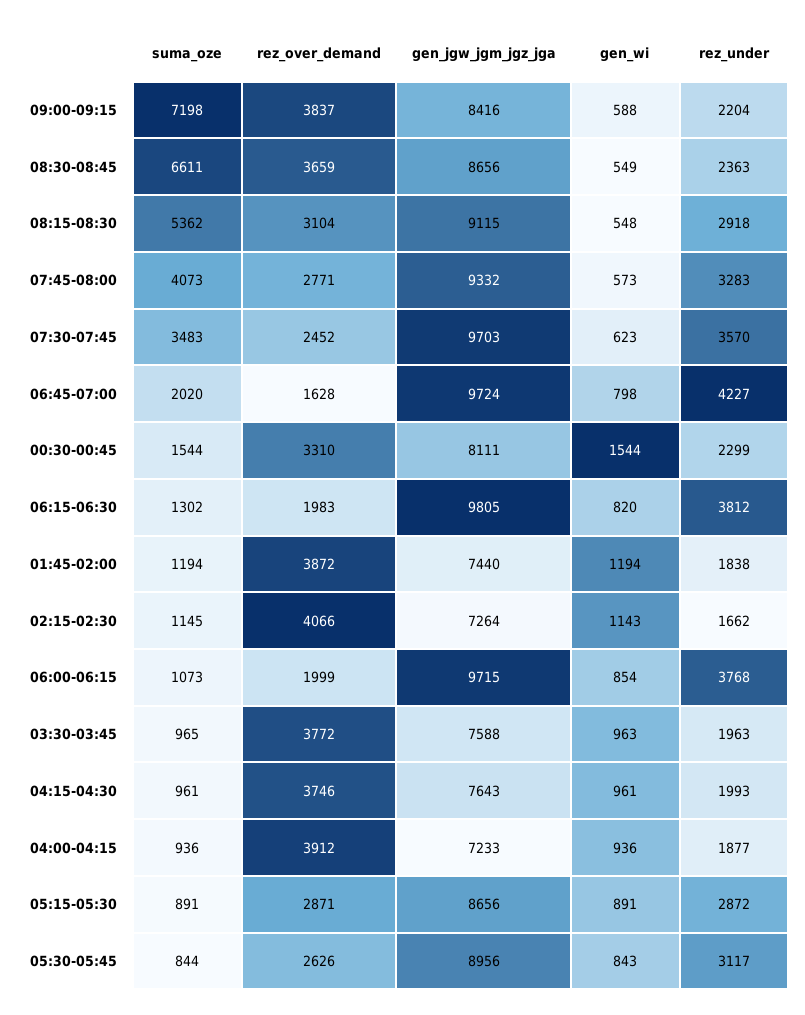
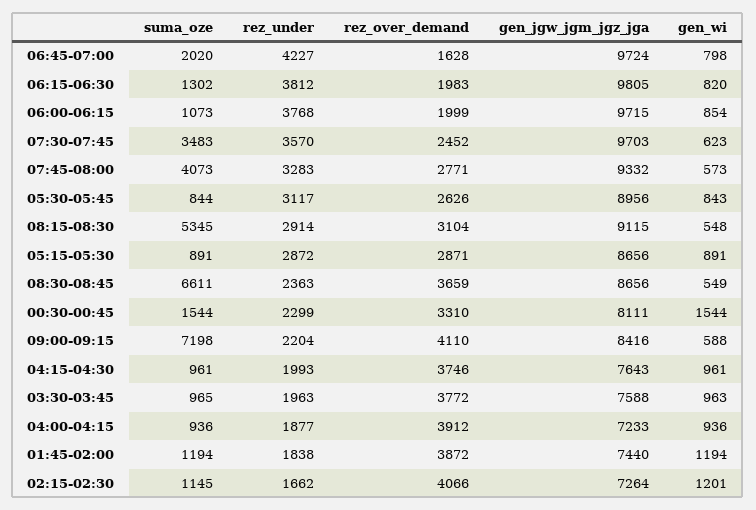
  {
    "suma_oze": {
      "09:00-09:15": 7198,
      "08:30-08:45": 6611,
-     "08:15-08:30": 5362,
+     "08:15-08:30": 5345,
      "07:45-08:00": 4073,
      "07:30-07:45": 3483,
      "06:45-07:00": 2020,
      "00:30-00:45": 1544,
      "06:15-06:30": 1302,
      "01:45-02:00": 1194,
      "02:15-02:30": 1145,
      "06:00-06:15": 1073,
      "03:30-03:45": 965,
      "04:15-04:30": 961,
      "04:00-04:15": 936,
      "05:15-05:30": 891,
      "05:30-05:45": 844
    },
    "rez_over_demand": {
-     "09:00-09:15": 3837,
+     "09:00-09:15": 4110,
      "08:30-08:45": 3659,
      "08:15-08:30": 3104,
      "07:45-08:00": 2771,
      "07:30-07:45": 2452,
      "06:45-07:00": 1628,
      "00:30-00:45": 3310,
      "06:15-06:30": 1983,
      "01:45-02:00": 3872,
      "02:15-02:30": 4066,
      "06:00-06:15": 1999,
      "03:30-03:45": 3772,
      "04:15-04:30": 3746,
      "04:00-04:15": 3912,
      "05:15-05:30": 2871,
      "05:30-05:45": 2626
    },
    "gen_jgw_jgm_jgz_jga": {
      "09:00-09:15": 8416,
      "08:30-08:45": 8656,
      "08:15-08:30": 9115,
      "07:45-08:00": 9332,
      "07:30-07:45": 9703,
      "06:45-07:00": 9724,
      "00:30-00:45": 8111,
      "06:15-06:30": 9805,
      "01:45-02:00": 7440,
      "02:15-02:30": 7264,
      "06:00-06:15": 9715,
      "03:30-03:45": 7588,
      "04:15-04:30": 7643,
      "04:00-04:15": 7233,
      "05:15-05:30": 8656,
      "05:30-05:45": 8956
    },
    "gen_wi": {
      "09:00-09:15": 588,
      "08:30-08:45": 549,
      "08:15-08:30": 548,
      "07:45-08:00": 573,
      "07:30-07:45": 623,
      "06:45-07:00": 798,
      "00:30-00:45": 1544,
      "06:15-06:30": 820,
      "01:45-02:00": 1194,
-     "02:15-02:30": 1143,
+     "02:15-02:30": 1201,
      "06:00-06:15": 854,
      "03:30-03:45": 963,
      "04:15-04:30": 961,
      "04:00-04:15": 936,
      "05:15-05:30": 891,
      "05:30-05:45": 843
    },
    "rez_under": {
      "09:00-09:15": 2204,
      "08:30-08:45": 2363,
-     "08:15-08:30": 2918,
+     "08:15-08:30": 2914,
      "07:45-08:00": 3283,
      "07:30-07:45": 3570,
      "06:45-07:00": 4227,
      "00:30-00:45": 2299,
      "06:15-06:30": 3812,
      "01:45-02:00": 1838,
      "02:15-02:30": 1662,
      "06:00-06:15": 3768,
      "03:30-03:45": 1963,
      "04:15-04:30": 1993,
      "04:00-04:15": 1877,
      "05:15-05:30": 2872,
      "05:30-05:45": 3117
    }
  }

